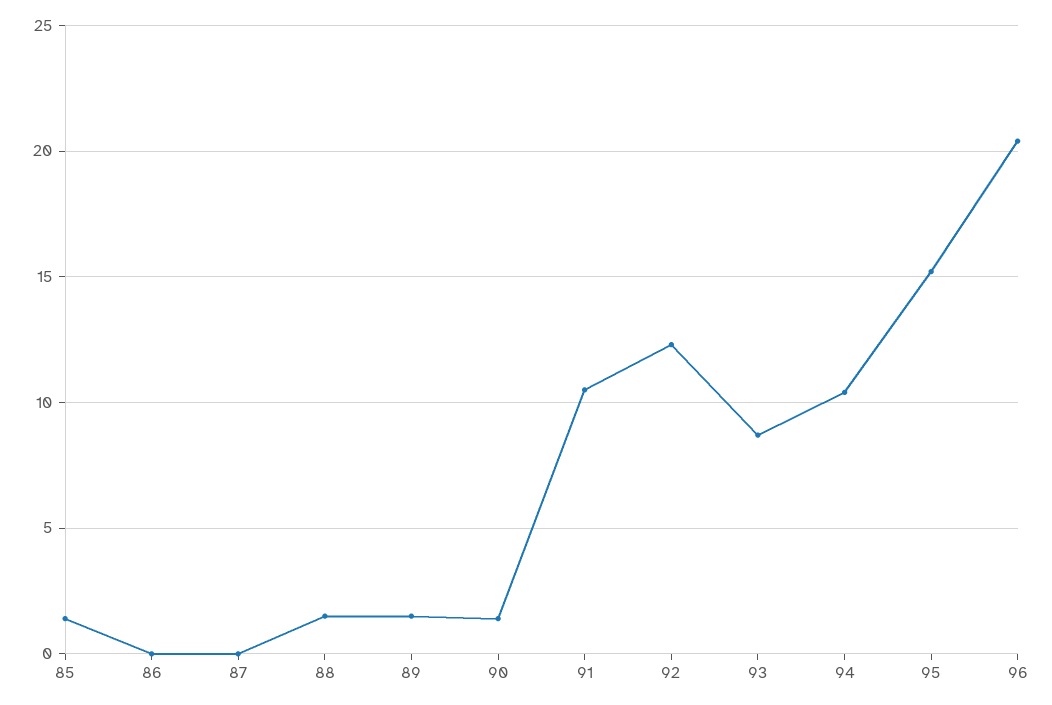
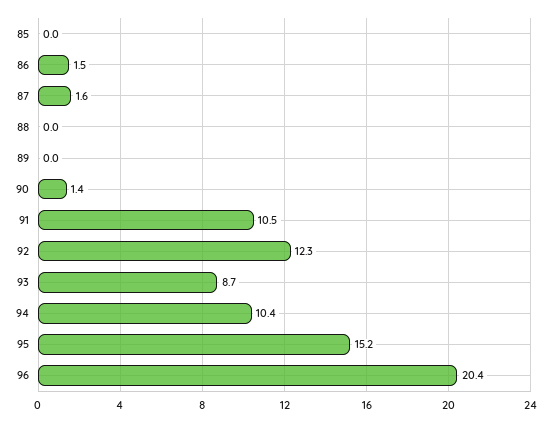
  {
-   "85": 1.5,
+   "85": 0,
-   "86": 0,
+   "86": 1.5,
-   "87": 0,
+   "87": 1.6,
-   "88": 1.5,
+   "88": 0,
-   "89": 1.5,
+   "89": 0,
    "90": 1.4,
    "91": 10.5,
    "92": 12.3,
    "93": 8.7,
    "94": 10.4,
    "95": 15.2,
    "96": 20.4
  }

